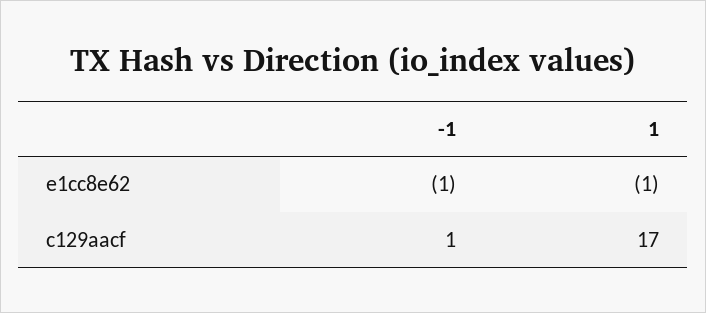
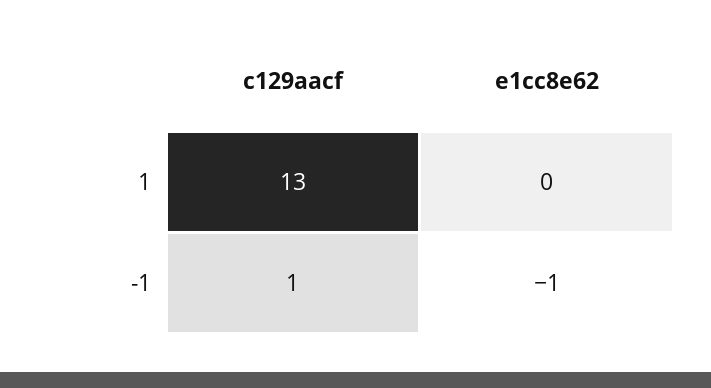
  {
    "-1": {
      "e1cc8e62": -1,
      "c129aacf": 1
    },
    "1": {
-     "e1cc8e62": -1,
+     "e1cc8e62": 0,
-     "c129aacf": 17
+     "c129aacf": 13
    }
  }

